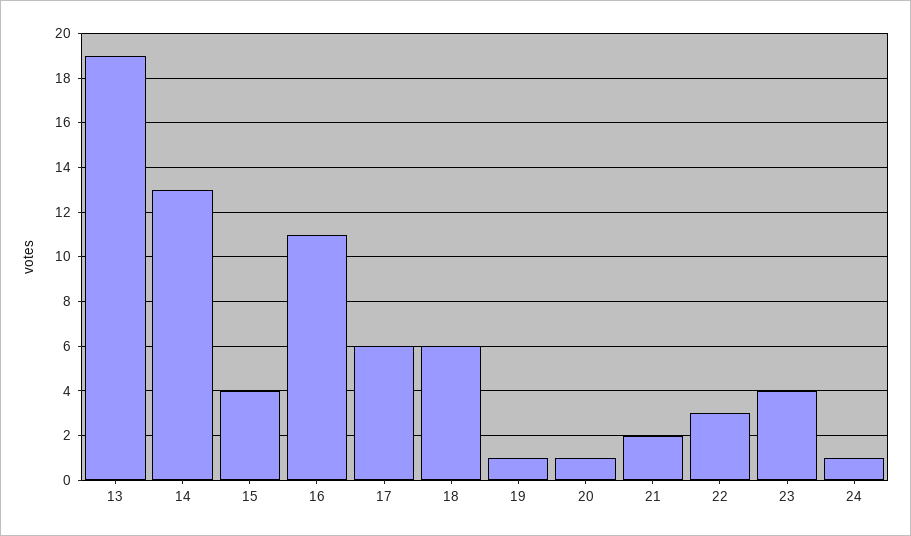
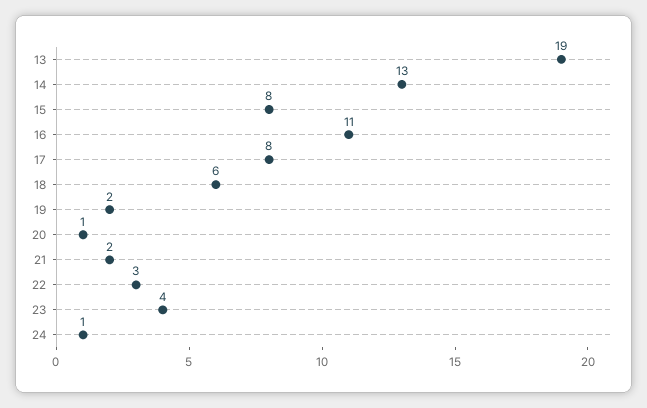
  {
    "13": 19,
    "14": 13,
-   "15": 4,
+   "15": 8,
    "16": 11,
-   "17": 6,
+   "17": 8,
    "18": 6,
-   "19": 1,
+   "19": 2,
    "20": 1,
    "21": 2,
    "22": 3,
    "23": 4,
    "24": 1
  }

